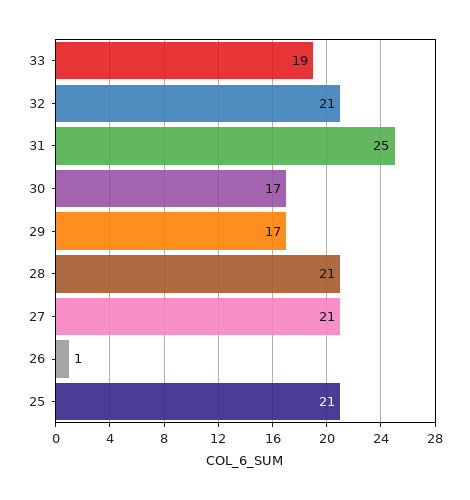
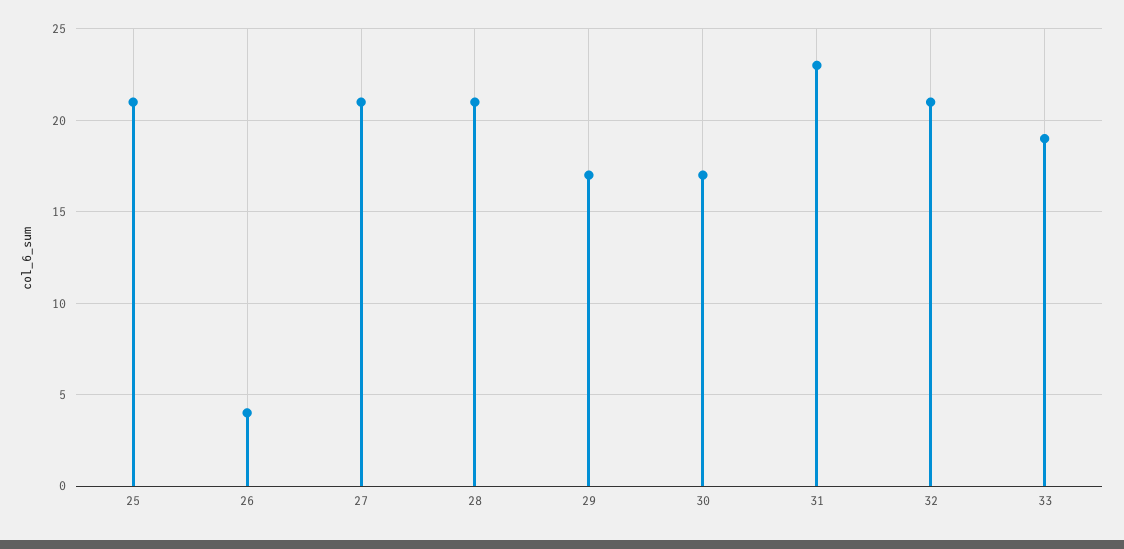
  {
    "33": 19,
    "32": 21,
-   "31": 25,
+   "31": 23,
    "30": 17,
    "29": 17,
    "28": 21,
    "27": 21,
-   "26": 1,
+   "26": 4,
    "25": 21
  }

